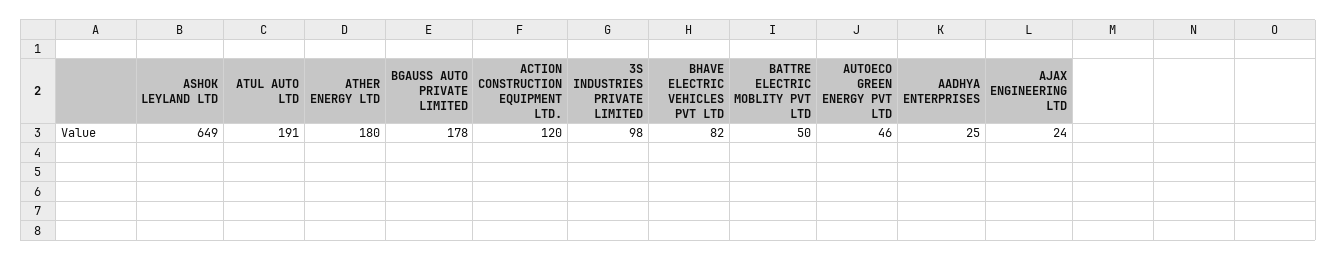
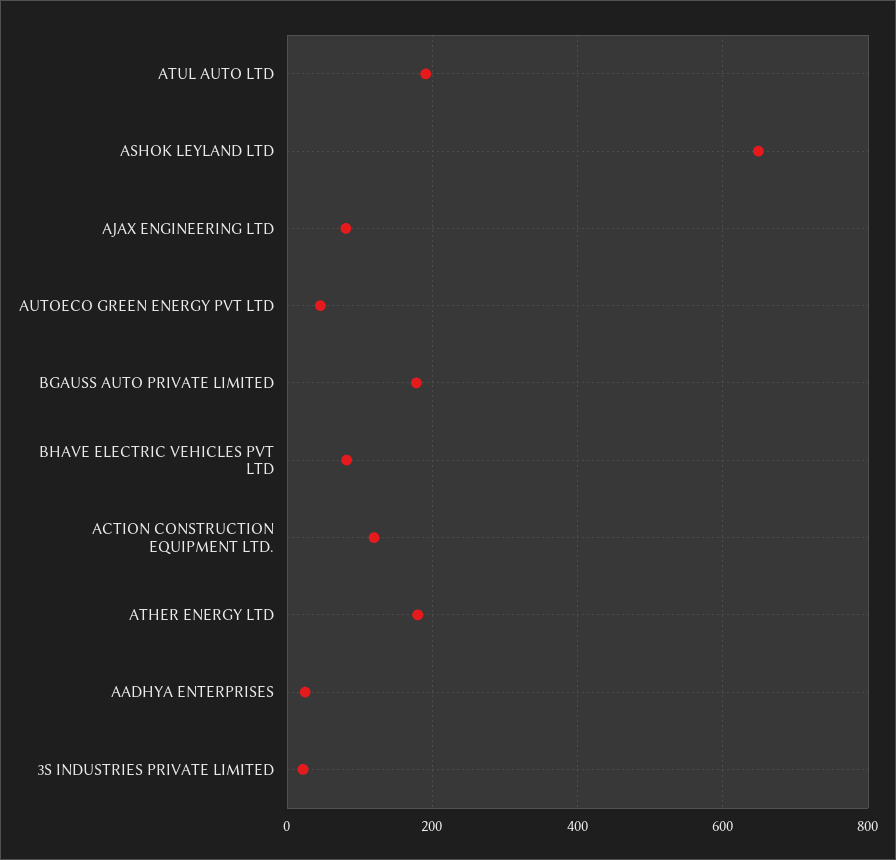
  {
    "ASHOK LEYLAND LTD": 649,
    "ATUL AUTO LTD": 191,
    "ATHER ENERGY LTD": 180,
    "BGAUSS AUTO PRIVATE LIMITED": 178,
    "ACTION CONSTRUCTION EQUIPMENT LTD.": 120,
-   "3S INDUSTRIES PRIVATE LIMITED": 98,
+   "3S INDUSTRIES PRIVATE LIMITED": 20,
    "BHAVE ELECTRIC VEHICLES PVT LTD": 82,
-   "BATTRE ELECTRIC MOBLITY PVT LTD": 50,
    "AUTOECO GREEN ENERGY PVT LTD": 46,
    "AADHYA ENTERPRISES": 25,
-   "AJAX ENGINEERING LTD": 24
+   "AJAX ENGINEERING LTD": 80
  }

